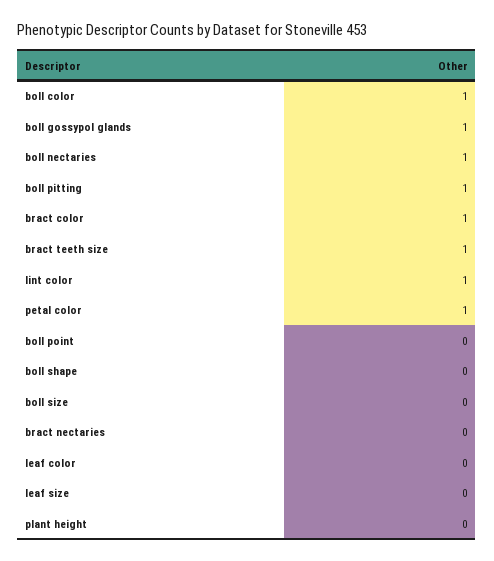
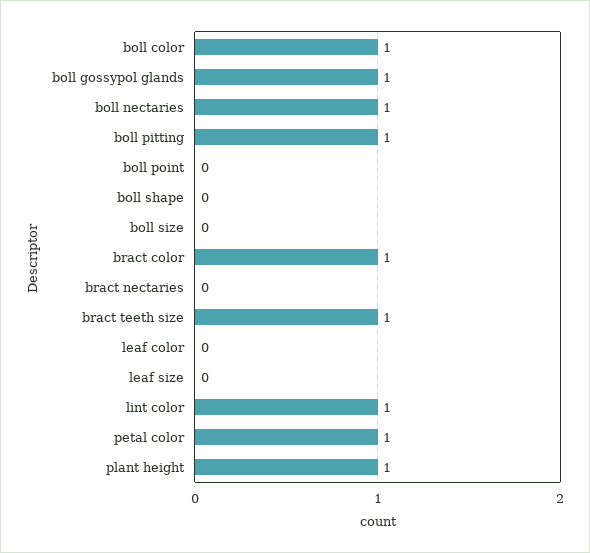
  {
    "boll color": 1,
    "boll gossypol glands": 1,
    "boll nectaries": 1,
    "boll pitting": 1,
    "bract color": 1,
    "bract teeth size": 1,
    "lint color": 1,
    "petal color": 1,
    "boll point": 0,
    "boll shape": 0,
    "boll size": 0,
    "bract nectaries": 0,
    "leaf color": 0,
    "leaf size": 0,
-   "plant height": 0
+   "plant height": 1
  }

